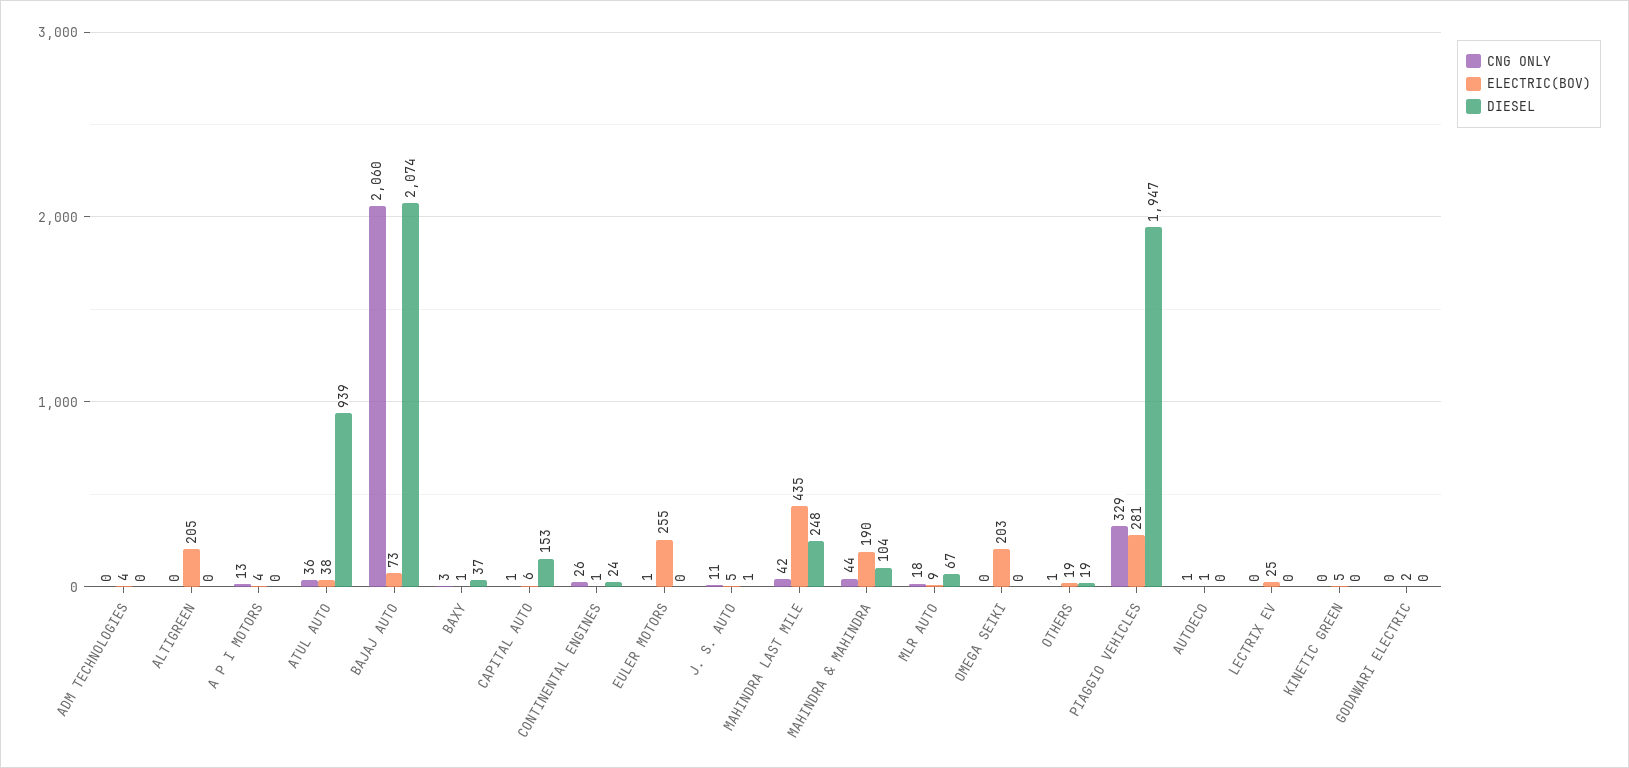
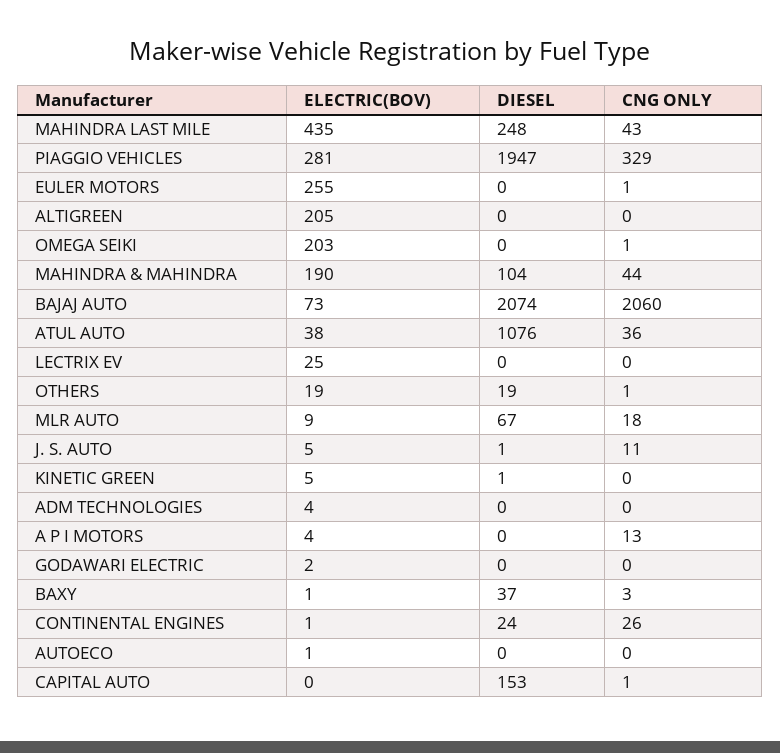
  {
    "CNG ONLY": {
      "ADM TECHNOLOGIES": 0,
      "ALTIGREEN": 0,
      "A P I MOTORS": 13,
      "ATUL AUTO": 36,
      "BAJAJ AUTO": 2060,
      "BAXY": 3,
      "CAPITAL AUTO": 1,
      "CONTINENTAL ENGINES": 26,
      "EULER MOTORS": 1,
      "J. S. AUTO": 11,
-     "MAHINDRA LAST MILE": 42,
+     "MAHINDRA LAST MILE": 43,
      "MAHINDRA & MAHINDRA": 44,
      "MLR AUTO": 18,
-     "OMEGA SEIKI": 0,
+     "OMEGA SEIKI": 1,
      "OTHERS": 1,
      "PIAGGIO VEHICLES": 329,
-     "AUTOECO": 1,
+     "AUTOECO": 0,
      "LECTRIX EV": 0,
      "KINETIC GREEN": 0,
      "GODAWARI ELECTRIC": 0
    },
    "ELECTRIC(BOV)": {
      "ADM TECHNOLOGIES": 4,
      "ALTIGREEN": 205,
      "A P I MOTORS": 4,
      "ATUL AUTO": 38,
      "BAJAJ AUTO": 73,
      "BAXY": 1,
-     "CAPITAL AUTO": 6,
+     "CAPITAL AUTO": 0,
      "CONTINENTAL ENGINES": 1,
      "EULER MOTORS": 255,
      "J. S. AUTO": 5,
      "MAHINDRA LAST MILE": 435,
      "MAHINDRA & MAHINDRA": 190,
      "MLR AUTO": 9,
      "OMEGA SEIKI": 203,
      "OTHERS": 19,
      "PIAGGIO VEHICLES": 281,
      "AUTOECO": 1,
      "LECTRIX EV": 25,
      "KINETIC GREEN": 5,
      "GODAWARI ELECTRIC": 2
    },
    "DIESEL": {
      "ADM TECHNOLOGIES": 0,
      "ALTIGREEN": 0,
      "A P I MOTORS": 0,
-     "ATUL AUTO": 939,
+     "ATUL AUTO": 1076,
      "BAJAJ AUTO": 2074,
      "BAXY": 37,
      "CAPITAL AUTO": 153,
      "CONTINENTAL ENGINES": 24,
      "EULER MOTORS": 0,
      "J. S. AUTO": 1,
      "MAHINDRA LAST MILE": 248,
      "MAHINDRA & MAHINDRA": 104,
      "MLR AUTO": 67,
      "OMEGA SEIKI": 0,
      "OTHERS": 19,
      "PIAGGIO VEHICLES": 1947,
      "AUTOECO": 0,
      "LECTRIX EV": 0,
-     "KINETIC GREEN": 0,
+     "KINETIC GREEN": 1,
      "GODAWARI ELECTRIC": 0
    }
  }

